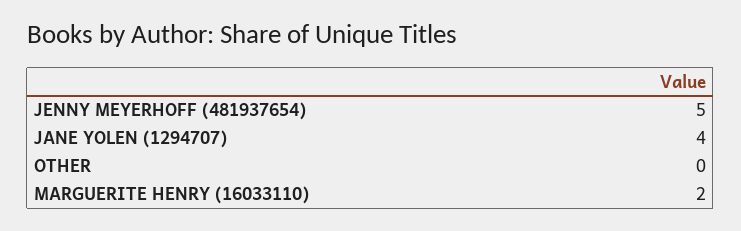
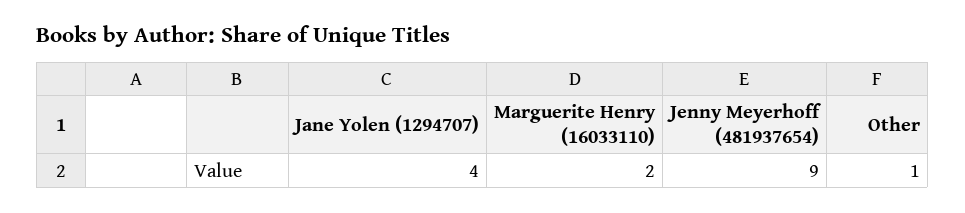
  {
-   "JENNY MEYERHOFF (481937654)": 5,
+   "JENNY MEYERHOFF (481937654)": 9,
    "JANE YOLEN (1294707)": 4,
-   "OTHER": 0,
+   "OTHER": 1,
    "MARGUERITE HENRY (16033110)": 2
  }

